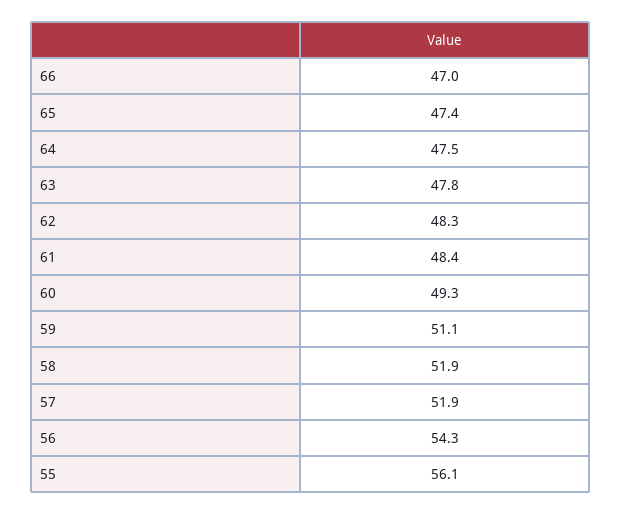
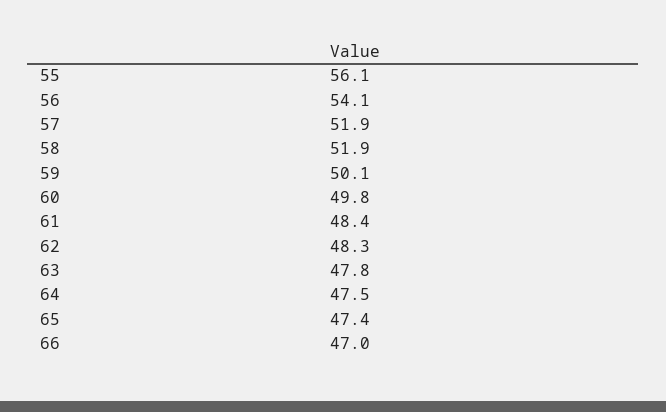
  {
    "66": 47,
    "65": 47.4,
    "64": 47.5,
    "63": 47.8,
    "62": 48.3,
    "61": 48.4,
-   "60": 49.3,
+   "60": 49.8,
-   "59": 51.1,
+   "59": 50.1,
    "58": 51.9,
    "57": 51.9,
-   "56": 54.3,
+   "56": 54.1,
    "55": 56.1
  }

